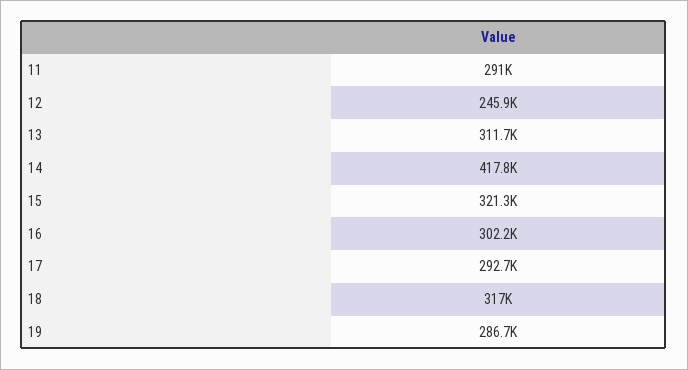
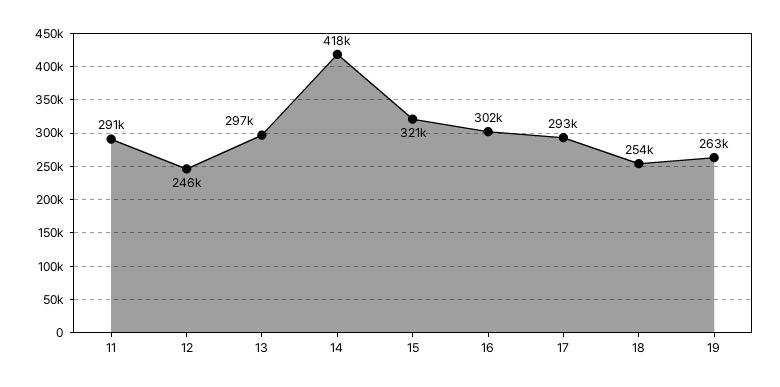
  {
    "11": 291000,
    "12": 245900,
-   "13": 311700,
+   "13": 297000,
    "14": 417800,
    "15": 321300,
    "16": 302200,
    "17": 292700,
-   "18": 317000,
+   "18": 254000,
-   "19": 286700
+   "19": 263000
  }

